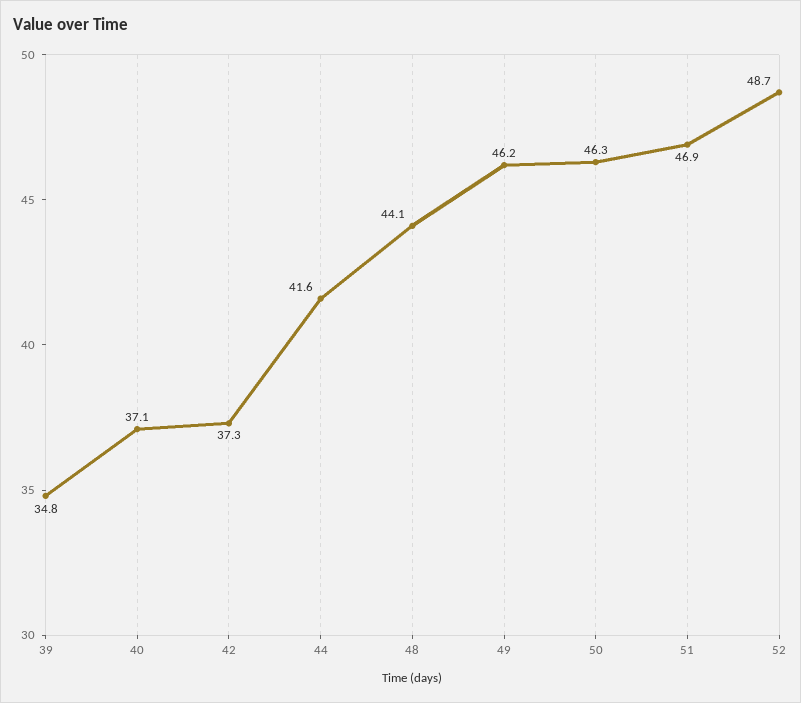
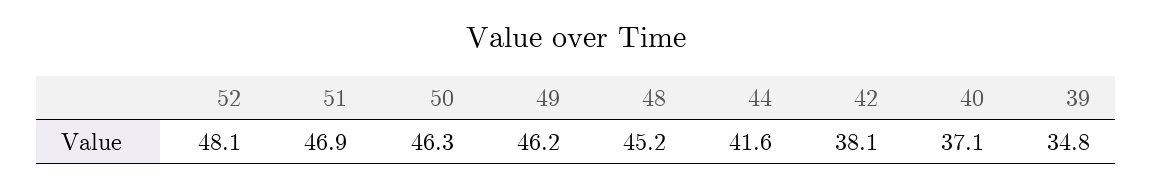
  {
    "39": 34.8,
    "40": 37.1,
-   "42": 37.3,
+   "42": 38.1,
    "44": 41.6,
-   "48": 44.1,
+   "48": 45.2,
    "49": 46.2,
    "50": 46.3,
    "51": 46.9,
-   "52": 48.7
+   "52": 48.1
  }

